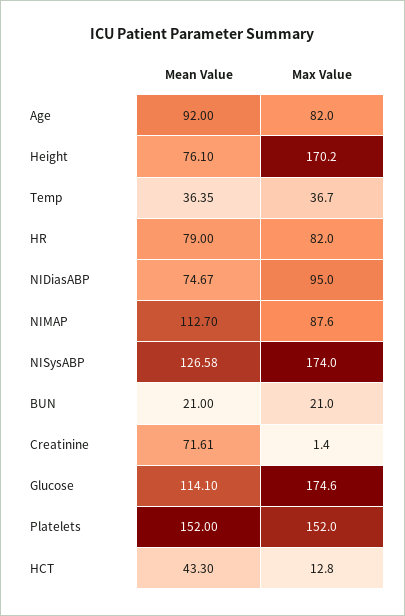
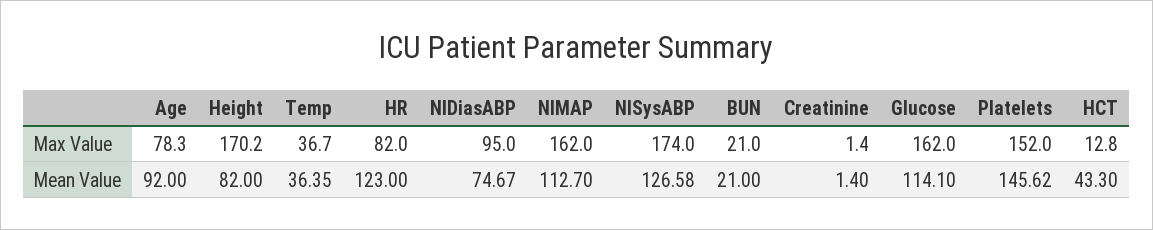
  {
    "Mean Value": {
      "Age": 92,
-     "Height": 76.1,
+     "Height": 82,
      "Temp": 36.35,
-     "HR": 79,
+     "HR": 123,
      "NIDiasABP": 74.67,
      "NIMAP": 112.7,
      "NISysABP": 126.58,
      "BUN": 21,
-     "Creatinine": 71.61,
+     "Creatinine": 1.4,
      "Glucose": 114.1,
-     "Platelets": 152,
+     "Platelets": 145.62,
      "HCT": 43.3
    },
    "Max Value": {
-     "Age": 82,
+     "Age": 78.3,
      "Height": 170.2,
      "Temp": 36.7,
      "HR": 82,
      "NIDiasABP": 95,
-     "NIMAP": 87.6,
+     "NIMAP": 162,
      "NISysABP": 174,
      "BUN": 21,
      "Creatinine": 1.4,
-     "Glucose": 174.6,
+     "Glucose": 162,
      "Platelets": 152,
      "HCT": 12.8
    }
  }

